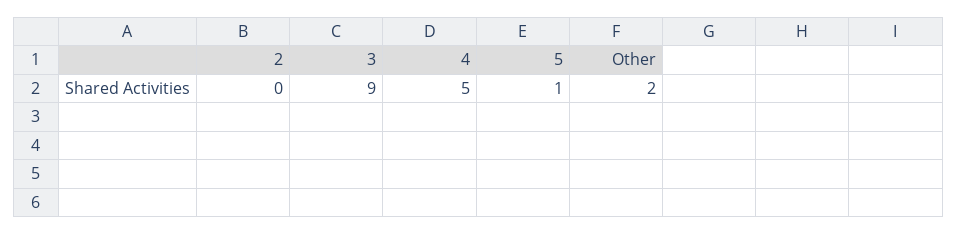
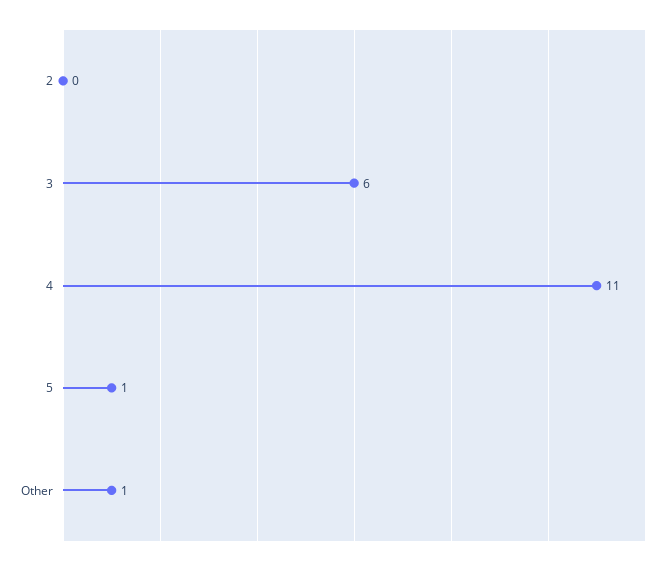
  {
    "2": 0,
-   "3": 9,
+   "3": 6,
-   "4": 5,
+   "4": 11,
    "5": 1,
-   "Other": 2
+   "Other": 1
  }

